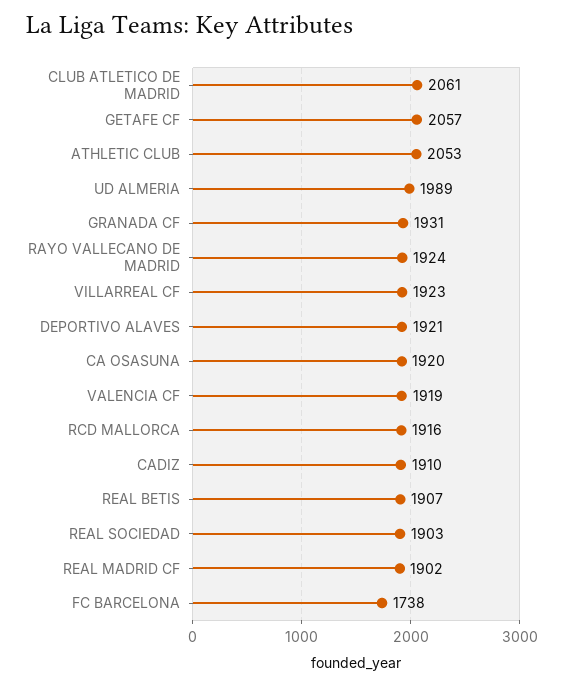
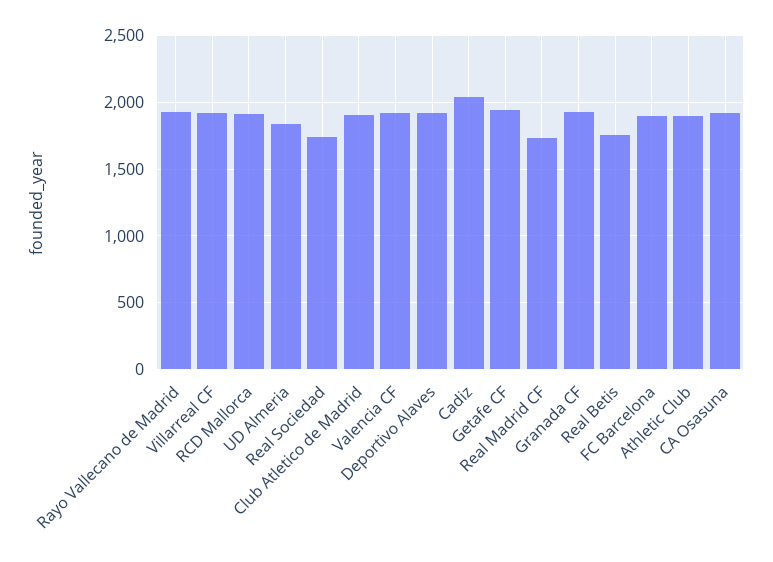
  {
-   "CLUB ATLETICO DE MADRID": 2061,
+   "CLUB ATLETICO DE MADRID": 1900,
-   "GETAFE CF": 2057,
+   "GETAFE CF": 1950,
-   "ATHLETIC CLUB": 2053,
+   "ATHLETIC CLUB": 1900,
-   "UD ALMERIA": 1989,
+   "UD ALMERIA": 1850,
    "GRANADA CF": 1931,
    "RAYO VALLECANO DE MADRID": 1924,
    "VILLARREAL CF": 1923,
    "DEPORTIVO ALAVES": 1921,
    "CA OSASUNA": 1920,
    "VALENCIA CF": 1919,
    "RCD MALLORCA": 1916,
-   "CADIZ": 1910,
+   "CADIZ": 2050,
-   "REAL BETIS": 1907,
+   "REAL BETIS": 1750,
-   "REAL SOCIEDAD": 1903,
+   "REAL SOCIEDAD": 1750,
-   "REAL MADRID CF": 1902,
+   "REAL MADRID CF": 1750,
-   "FC BARCELONA": 1738
+   "FC BARCELONA": 1900
  }

